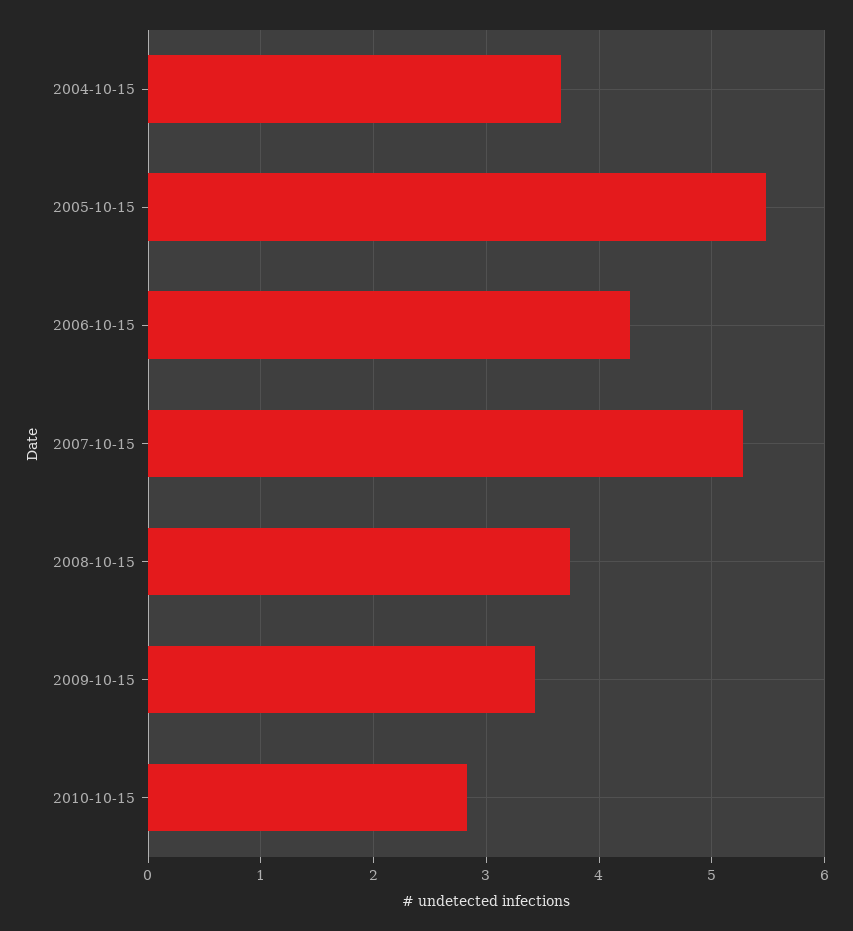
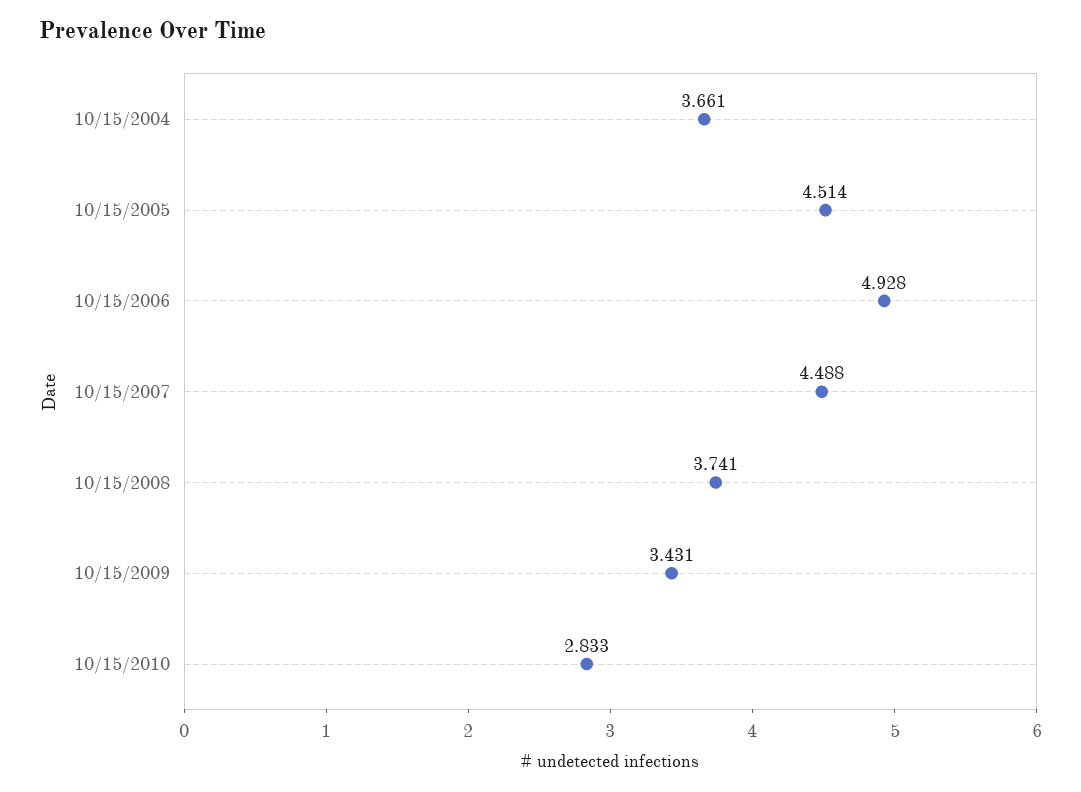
  {
    "2004-10-15": 3.661,
-   "2005-10-15": 5.5,
+   "2005-10-15": 4.514,
-   "2006-10-15": 4.3,
+   "2006-10-15": 4.928,
-   "2007-10-15": 5.3,
+   "2007-10-15": 4.488,
    "2008-10-15": 3.741,
    "2009-10-15": 3.431,
    "2010-10-15": 2.833
  }

